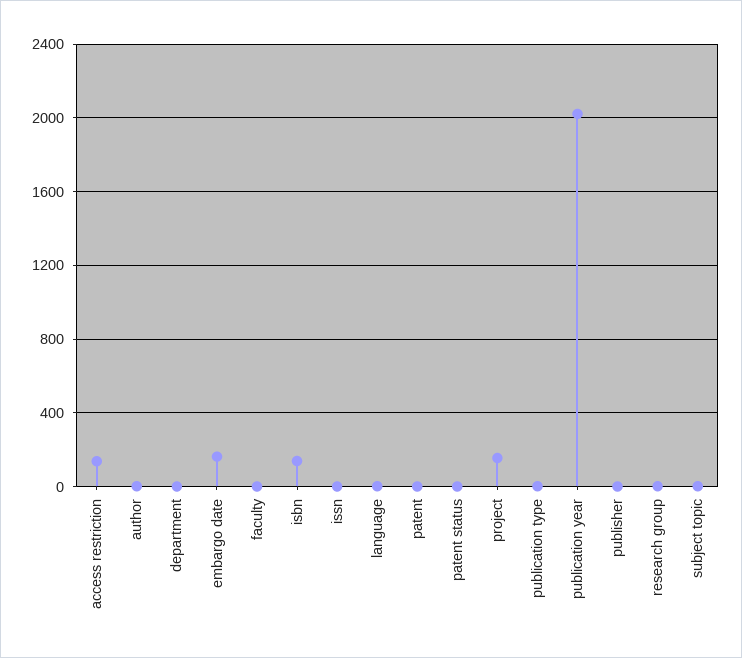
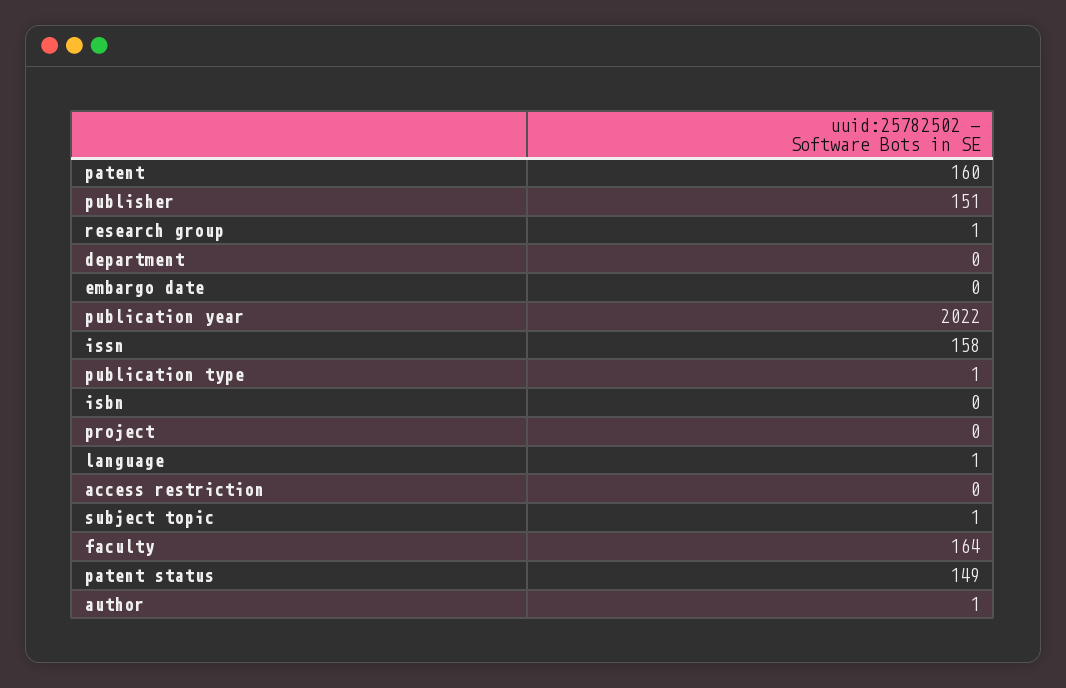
  {
-   "access restriction": 150,
+   "access restriction": 0,
    "author": 1,
    "department": 0,
-   "embargo date": 150,
+   "embargo date": 0,
-   "faculty": 0,
+   "faculty": 164,
-   "isbn": 150,
+   "isbn": 0,
-   "issn": 0,
+   "issn": 158,
    "language": 1,
-   "patent": 0,
+   "patent": 160,
-   "patent status": 0,
+   "patent status": 149,
-   "project": 150,
+   "project": 0,
    "publication type": 1,
    "publication year": 2022,
-   "publisher": 0,
+   "publisher": 151,
    "research group": 1,
    "subject topic": 1
  }

